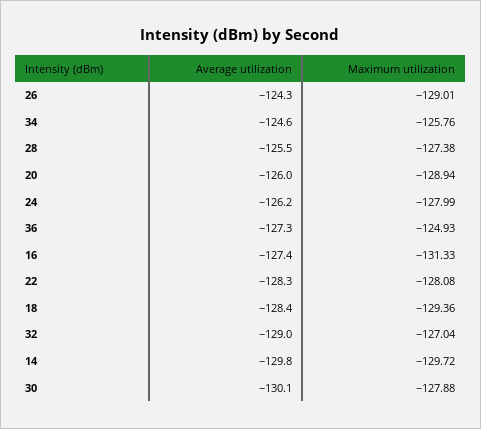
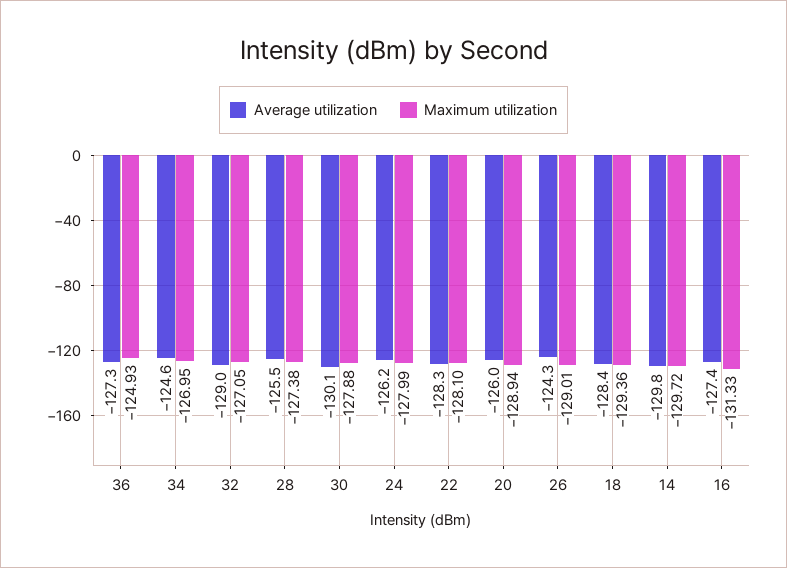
  {
    "Average utilization": {
      "26": -124.3,
      "34": -124.6,
      "28": -125.5,
      "20": -126,
      "24": -126.2,
      "36": -127.3,
      "16": -127.4,
      "22": -128.3,
      "18": -128.4,
      "32": -129,
      "14": -129.8,
      "30": -130.1
    },
    "Maximum utilization": {
      "26": -129.01,
-     "34": -125.76,
+     "34": -126.95,
      "28": -127.38,
      "20": -128.94,
      "24": -127.99,
      "36": -124.93,
      "16": -131.33,
-     "22": -128.08,
+     "22": -128.1,
      "18": -129.36,
-     "32": -127.04,
+     "32": -127.05,
      "14": -129.72,
      "30": -127.88
    }
  }

